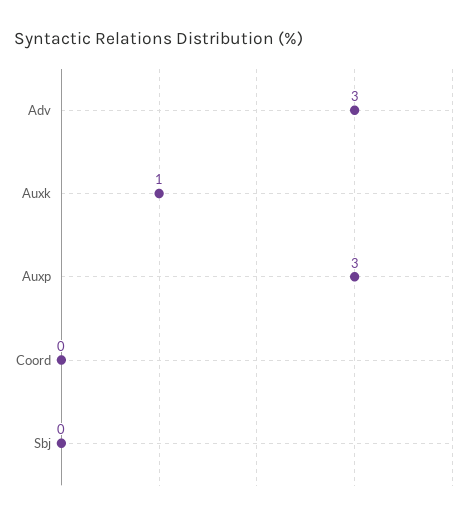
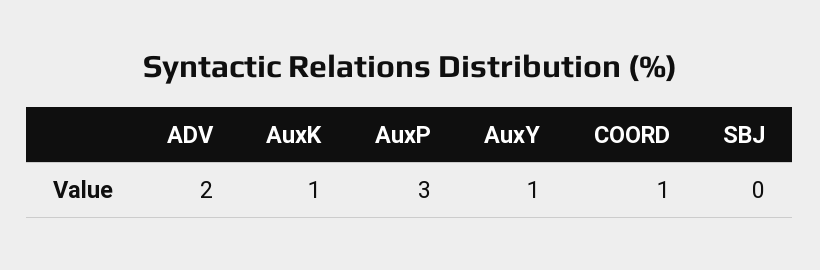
  {
-   "Adv": 3,
+   "Adv": 2,
    "Auxk": 1,
    "Auxp": 3,
-   "Coord": 0,
+   "Coord": 1,
-   "Sbj": 0
+   "Sbj": 0,
+   "AuxY": 1
  }

